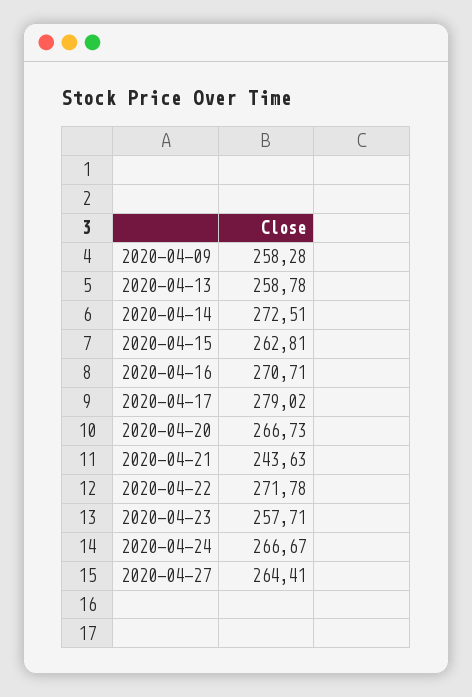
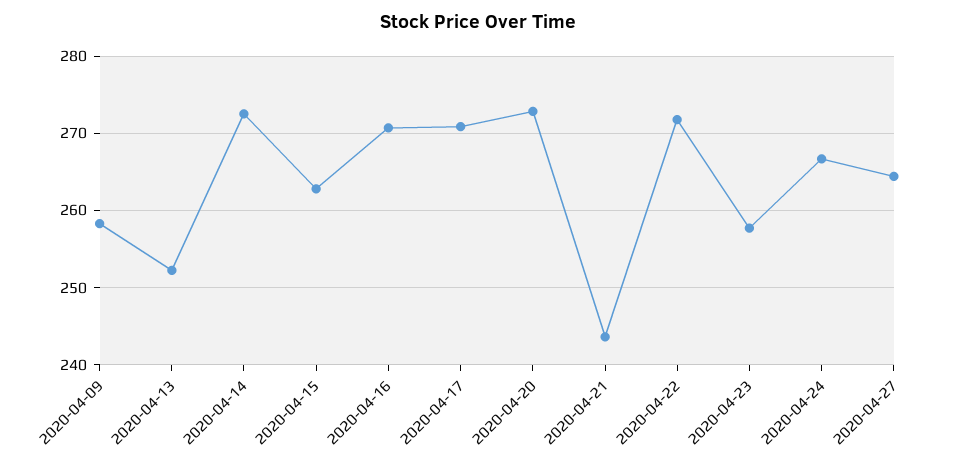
  {
    "2020-04-09": 258.28,
-   "2020-04-13": 258.78,
+   "2020-04-13": 252,
    "2020-04-14": 272.51,
    "2020-04-15": 262.81,
    "2020-04-16": 270.71,
-   "2020-04-17": 279.02,
+   "2020-04-17": 271,
-   "2020-04-20": 266.73,
+   "2020-04-20": 273,
    "2020-04-21": 243.63,
    "2020-04-22": 271.78,
    "2020-04-23": 257.71,
    "2020-04-24": 266.67,
    "2020-04-27": 264.41
  }

